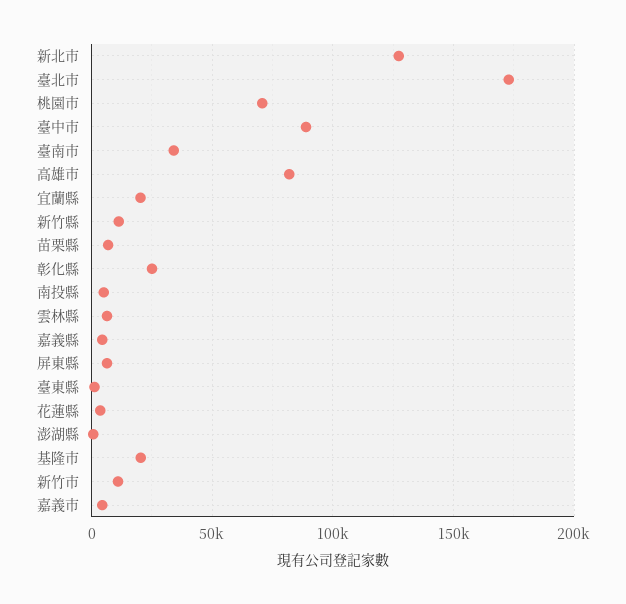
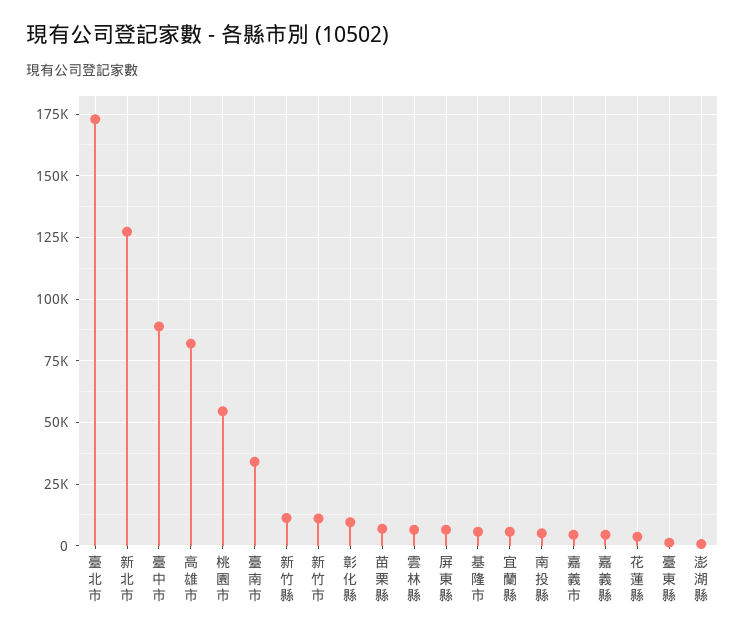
  {
    "新北市": 127500,
    "臺北市": 172500,
-   "桃園市": 70000,
+   "桃園市": 55000,
    "臺中市": 90000,
    "臺南市": 35000,
    "高雄市": 82500,
-   "宜蘭縣": 20000,
+   "宜蘭縣": 5000,
    "新竹縣": 10000,
    "苗栗縣": 7500,
-   "彰化縣": 25000,
+   "彰化縣": 10000,
    "南投縣": 5000,
    "雲林縣": 7500,
    "嘉義縣": 5000,
    "屏東縣": 7500,
    "臺東縣": 2500,
    "花蓮縣": 2500,
    "澎湖縣": 0,
-   "基隆市": 20000,
+   "基隆市": 5000,
    "新竹市": 10000,
    "嘉義市": 5000
  }

